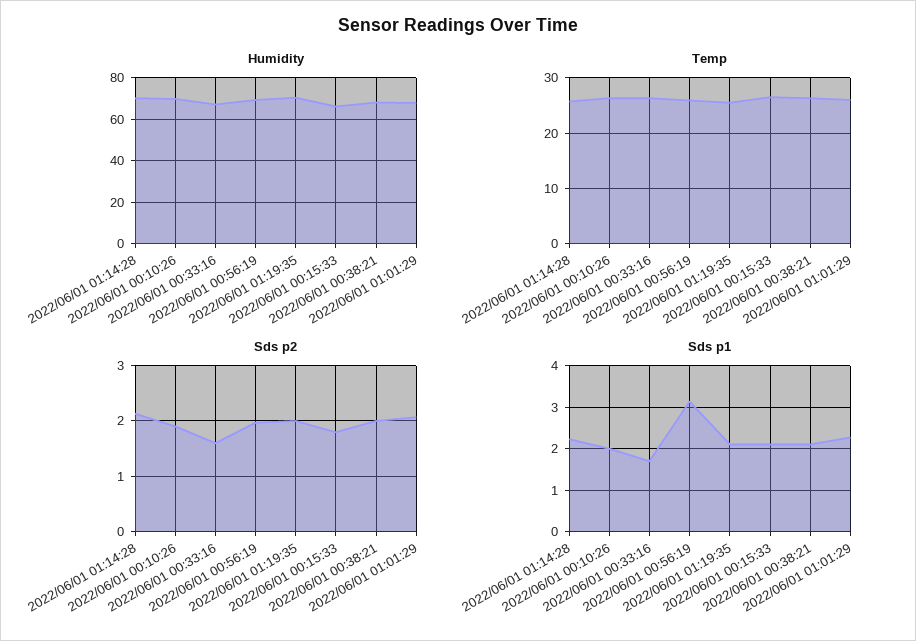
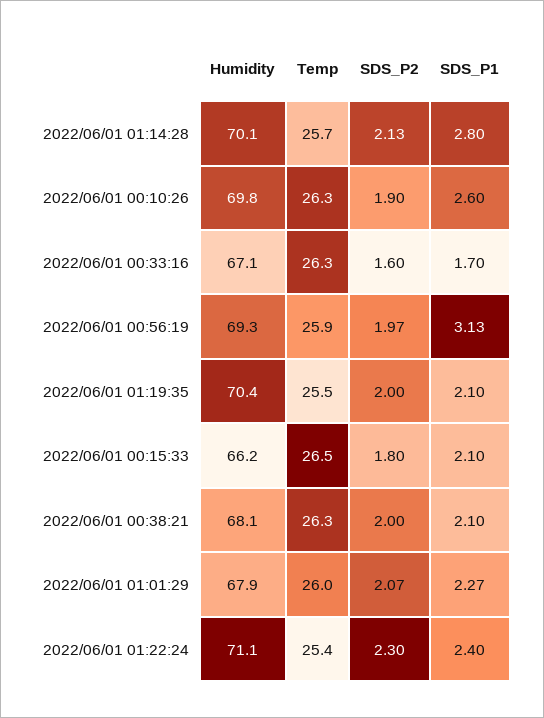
  {
    "Humidity": {
      "2022/06/01 01:14:28": 70.1,
      "2022/06/01 00:10:26": 69.8,
      "2022/06/01 00:33:16": 67.1,
      "2022/06/01 00:56:19": 69.3,
      "2022/06/01 01:19:35": 70.4,
      "2022/06/01 00:15:33": 66.2,
      "2022/06/01 00:38:21": 68.1,
-     "2022/06/01 01:01:29": 67.9
+     "2022/06/01 01:01:29": 67.9,
+     "2022/06/01 01:22:24": 71.1
    },
    "Temp": {
      "2022/06/01 01:14:28": 25.7,
      "2022/06/01 00:10:26": 26.3,
      "2022/06/01 00:33:16": 26.3,
      "2022/06/01 00:56:19": 25.9,
      "2022/06/01 01:19:35": 25.5,
      "2022/06/01 00:15:33": 26.5,
      "2022/06/01 00:38:21": 26.3,
-     "2022/06/01 01:01:29": 26
+     "2022/06/01 01:01:29": 26,
+     "2022/06/01 01:22:24": 25.4
    },
    "Sds p2": {
      "2022/06/01 01:14:28": 2.13,
      "2022/06/01 00:10:26": 1.9,
      "2022/06/01 00:33:16": 1.6,
      "2022/06/01 00:56:19": 1.97,
      "2022/06/01 01:19:35": 2,
      "2022/06/01 00:15:33": 1.8,
      "2022/06/01 00:38:21": 2,
-     "2022/06/01 01:01:29": 2.07
+     "2022/06/01 01:01:29": 2.07,
+     "2022/06/01 01:22:24": 2.3
    },
    "Sds p1": {
-     "2022/06/01 01:14:28": 2.2,
+     "2022/06/01 01:14:28": 2.8,
-     "2022/06/01 00:10:26": 2,
+     "2022/06/01 00:10:26": 2.6,
      "2022/06/01 00:33:16": 1.7,
      "2022/06/01 00:56:19": 3.13,
      "2022/06/01 01:19:35": 2.1,
      "2022/06/01 00:15:33": 2.1,
      "2022/06/01 00:38:21": 2.1,
-     "2022/06/01 01:01:29": 2.27
+     "2022/06/01 01:01:29": 2.27,
+     "2022/06/01 01:22:24": 2.4
    }
  }

